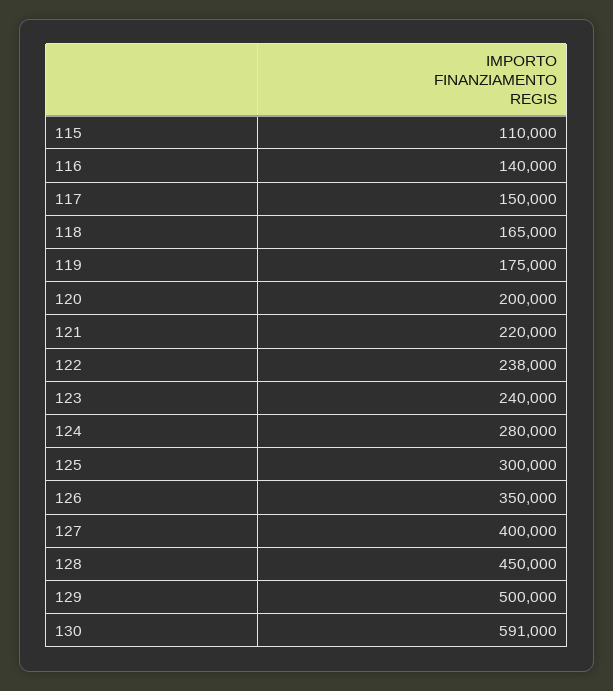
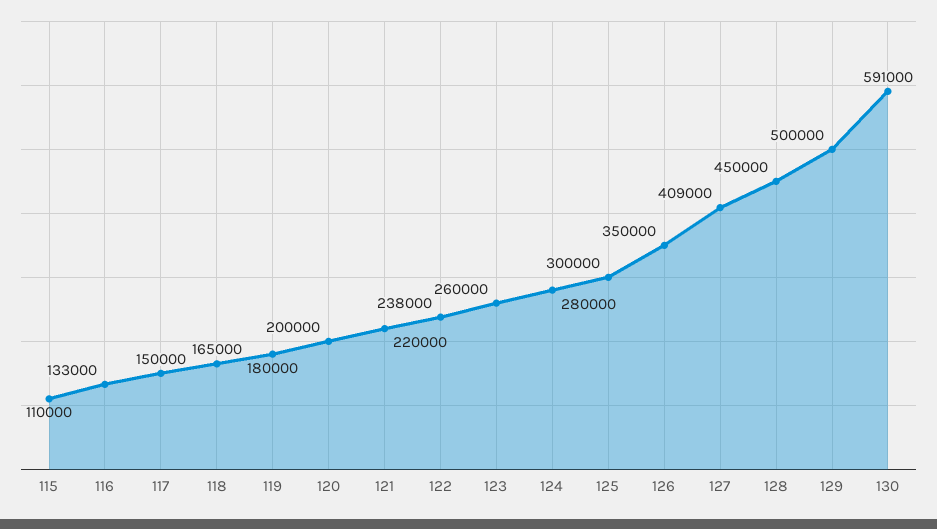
  {
    "115": 110000,
-   "116": 140000,
+   "116": 133000,
    "117": 150000,
    "118": 165000,
-   "119": 175000,
+   "119": 180000,
    "120": 200000,
    "121": 220000,
    "122": 238000,
-   "123": 240000,
+   "123": 260000,
    "124": 280000,
    "125": 300000,
    "126": 350000,
-   "127": 400000,
+   "127": 409000,
    "128": 450000,
    "129": 500000,
    "130": 591000
  }

